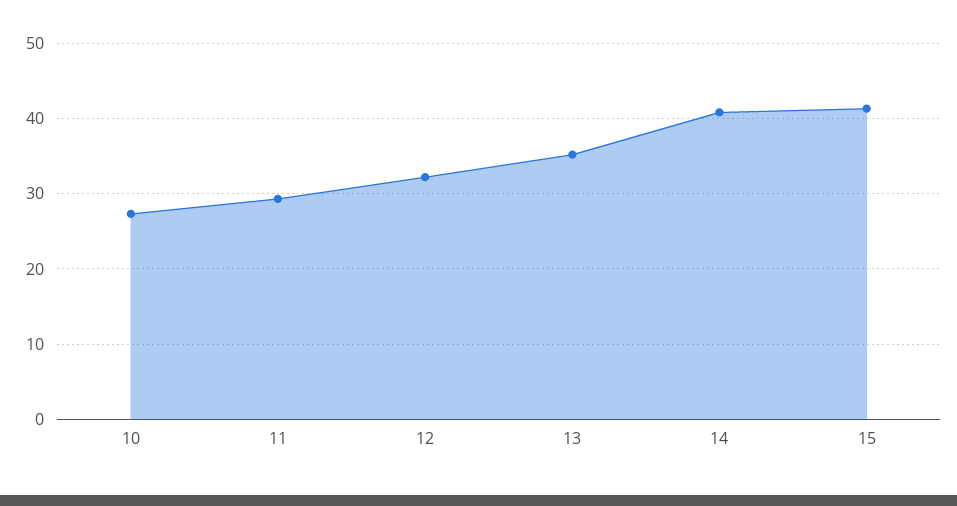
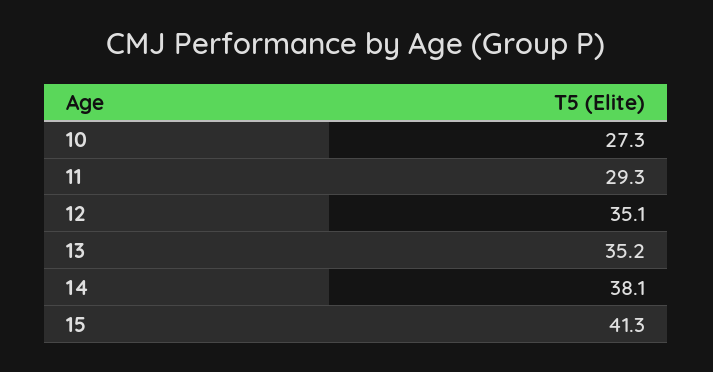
  {
    "10": 27.3,
    "11": 29.3,
-   "12": 32,
+   "12": 35.1,
    "13": 35.2,
-   "14": 41,
+   "14": 38.1,
    "15": 41.3
  }

